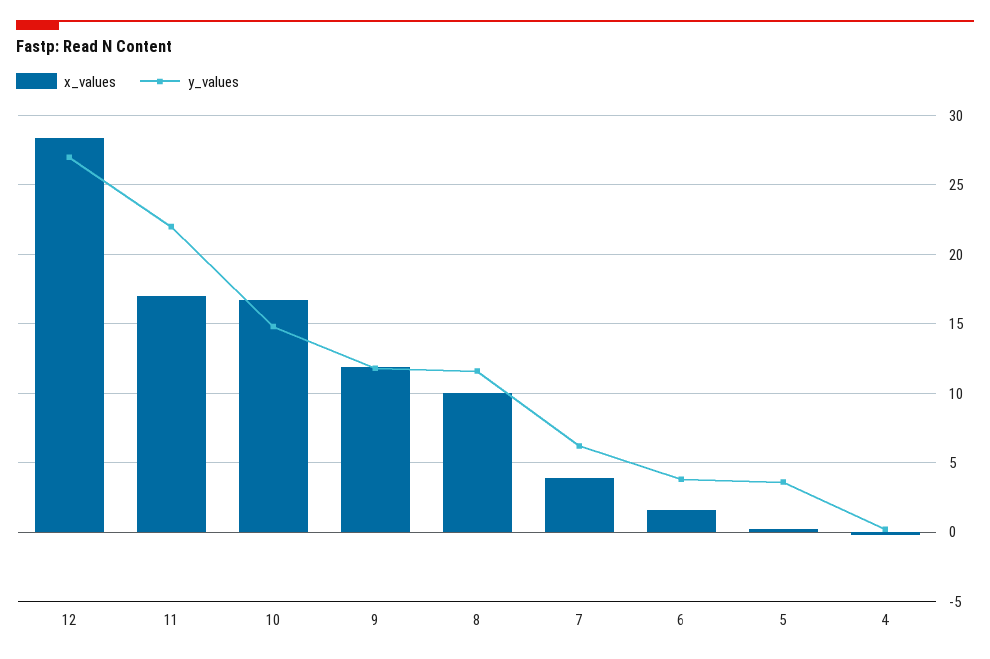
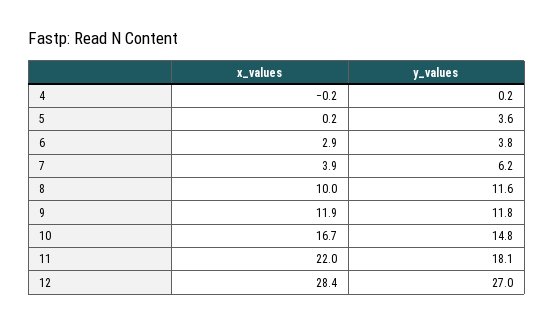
  {
    "x_values": {
      "12": 28.4,
-     "11": 17,
+     "11": 22,
      "10": 16.7,
      "9": 11.9,
      "8": 10,
      "7": 3.9,
-     "6": 1.5,
+     "6": 2.9,
      "5": 0.2,
      "4": -0.2
    },
    "y_values": {
      "12": 27,
-     "11": 22,
+     "11": 18.1,
      "10": 14.8,
      "9": 11.8,
      "8": 11.6,
      "7": 6.2,
      "6": 3.8,
      "5": 3.6,
      "4": 0.2
    }
  }

